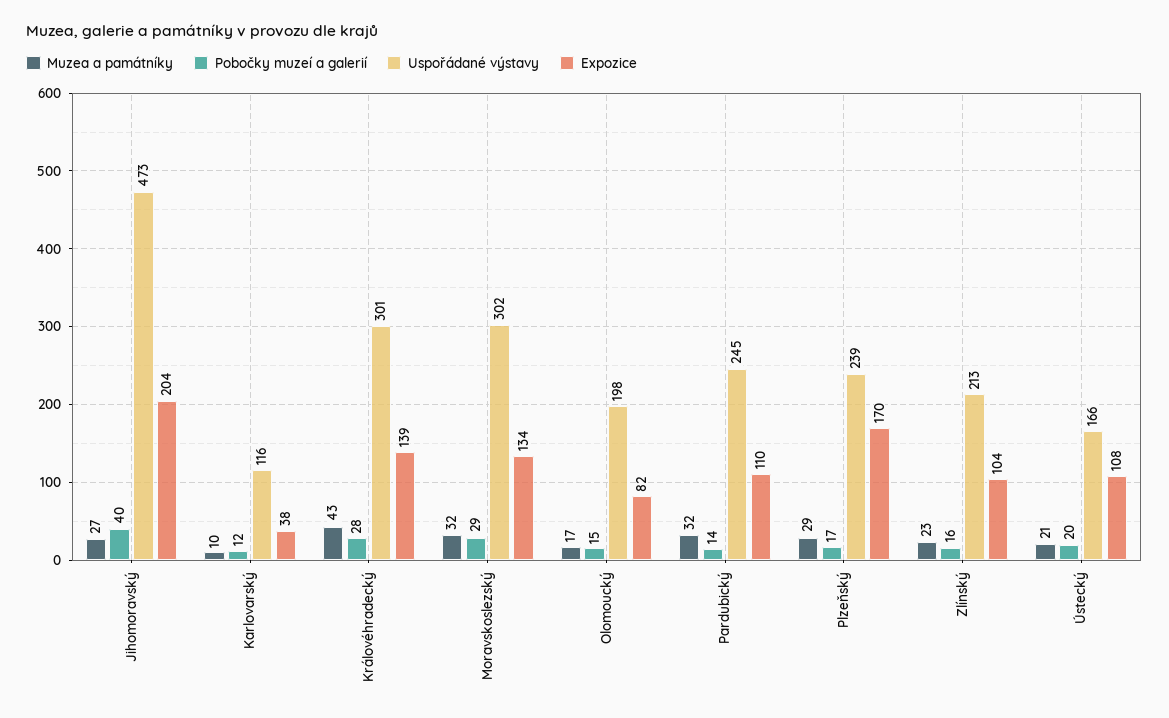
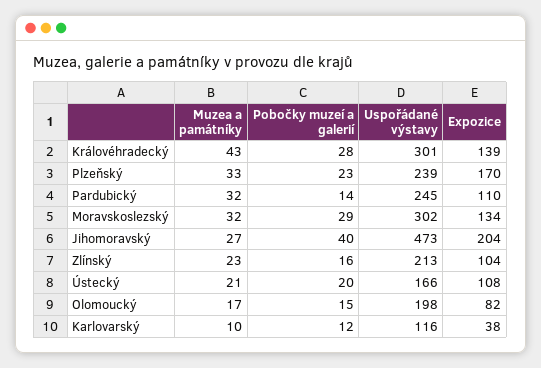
  {
    "Muzea a památníky": {
      "Jihomoravský": 27,
      "Karlovarský": 10,
      "Královéhradecký": 43,
      "Moravskoslezský": 32,
      "Olomoucký": 17,
      "Pardubický": 32,
-     "Plzeňský": 29,
+     "Plzeňský": 33,
      "Zlínský": 23,
      "Ústecký": 21
    },
    "Pobočky muzeí a galerií": {
      "Jihomoravský": 40,
      "Karlovarský": 12,
      "Královéhradecký": 28,
      "Moravskoslezský": 29,
      "Olomoucký": 15,
      "Pardubický": 14,
-     "Plzeňský": 17,
+     "Plzeňský": 23,
      "Zlínský": 16,
      "Ústecký": 20
    },
    "Uspořádané výstavy": {
      "Jihomoravský": 473,
      "Karlovarský": 116,
      "Královéhradecký": 301,
      "Moravskoslezský": 302,
      "Olomoucký": 198,
      "Pardubický": 245,
      "Plzeňský": 239,
      "Zlínský": 213,
      "Ústecký": 166
    },
    "Expozice": {
      "Jihomoravský": 204,
      "Karlovarský": 38,
      "Královéhradecký": 139,
      "Moravskoslezský": 134,
      "Olomoucký": 82,
      "Pardubický": 110,
      "Plzeňský": 170,
      "Zlínský": 104,
      "Ústecký": 108
    }
  }

